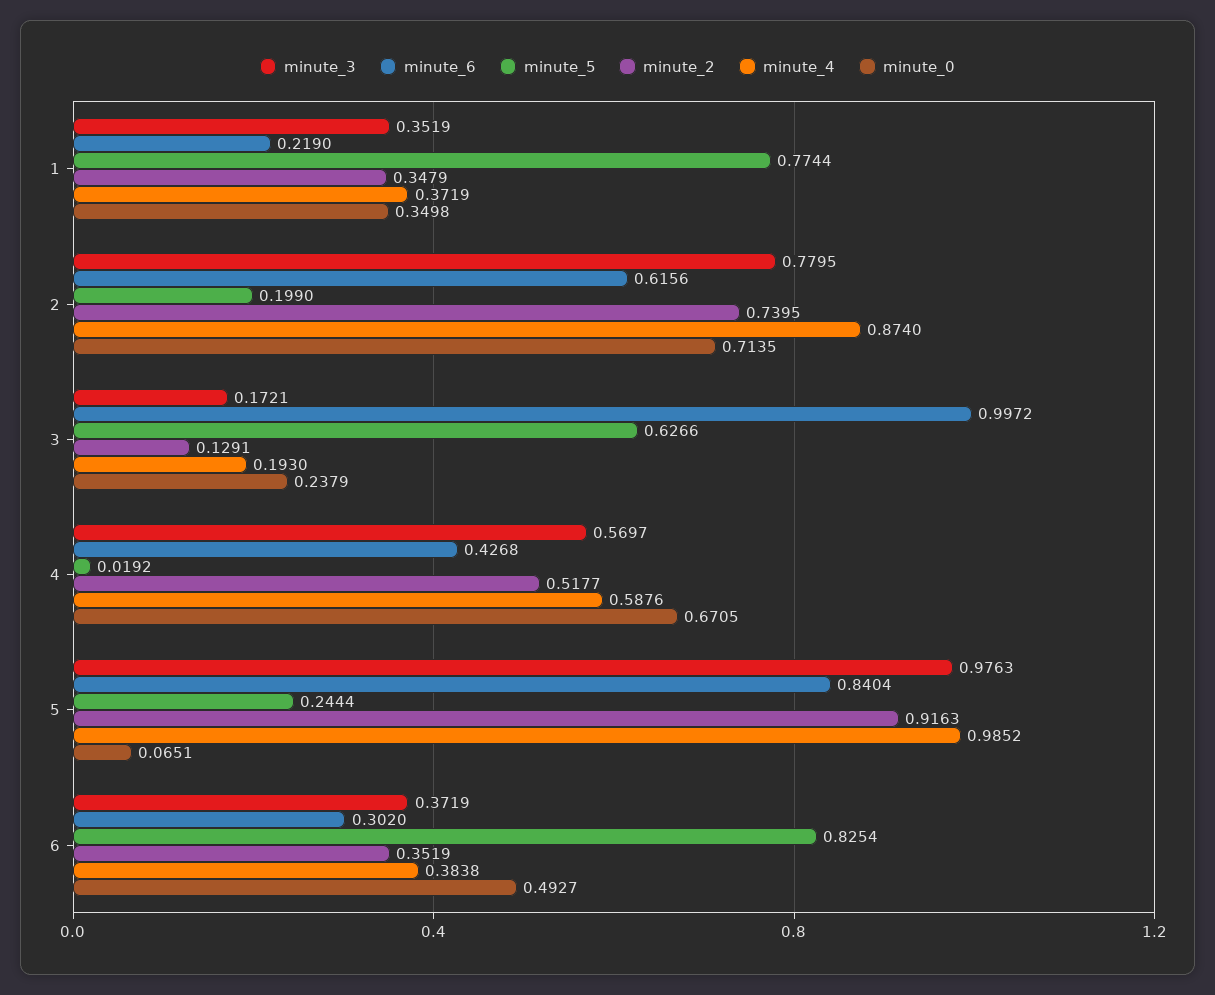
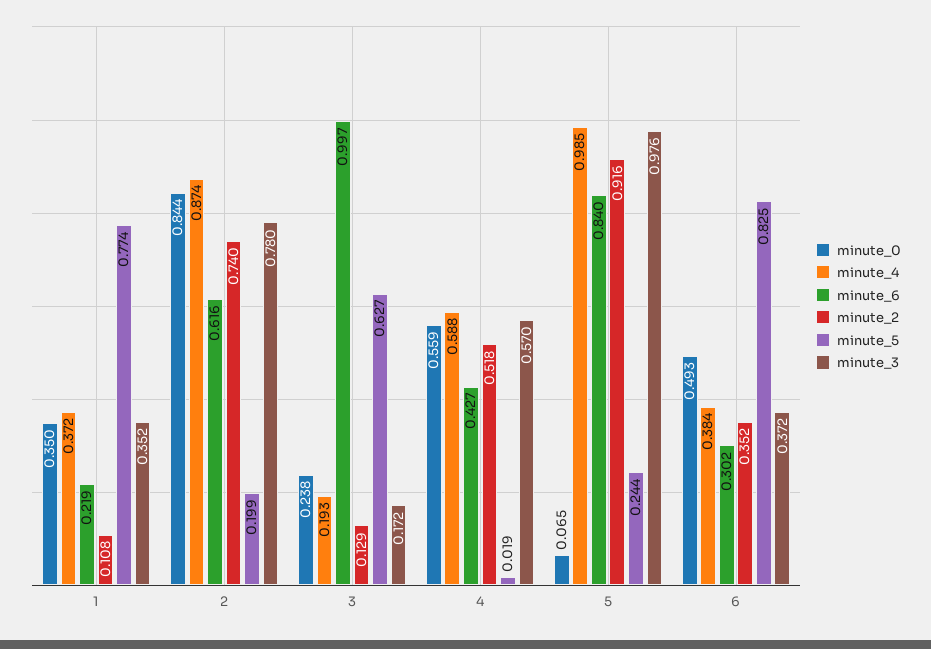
  {
    "minute_3": {
      "1": 0.3519,
      "2": 0.7795,
      "3": 0.1721,
      "4": 0.5697,
      "5": 0.9763,
      "6": 0.3719
    },
    "minute_6": {
      "1": 0.219,
      "2": 0.6156,
      "3": 0.9972,
      "4": 0.4268,
      "5": 0.8404,
      "6": 0.302
    },
    "minute_5": {
      "1": 0.7744,
      "2": 0.199,
      "3": 0.6266,
      "4": 0.0192,
      "5": 0.2444,
      "6": 0.8254
    },
    "minute_2": {
-     "1": 0.3479,
+     "1": 0.108,
      "2": 0.7395,
      "3": 0.1291,
      "4": 0.5177,
      "5": 0.9163,
      "6": 0.3519
    },
    "minute_4": {
      "1": 0.3719,
      "2": 0.874,
      "3": 0.193,
      "4": 0.5876,
      "5": 0.9852,
      "6": 0.3838
    },
    "minute_0": {
      "1": 0.3498,
-     "2": 0.7135,
+     "2": 0.844,
      "3": 0.2379,
-     "4": 0.6705,
+     "4": 0.559,
      "5": 0.0651,
      "6": 0.4927
    }
  }

